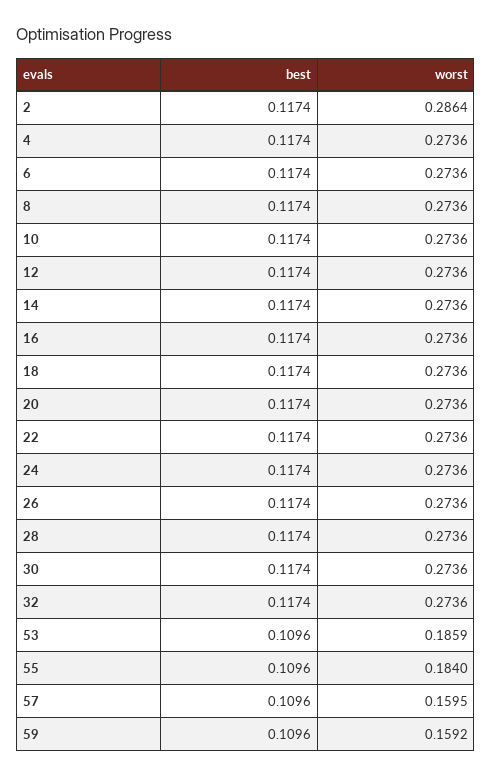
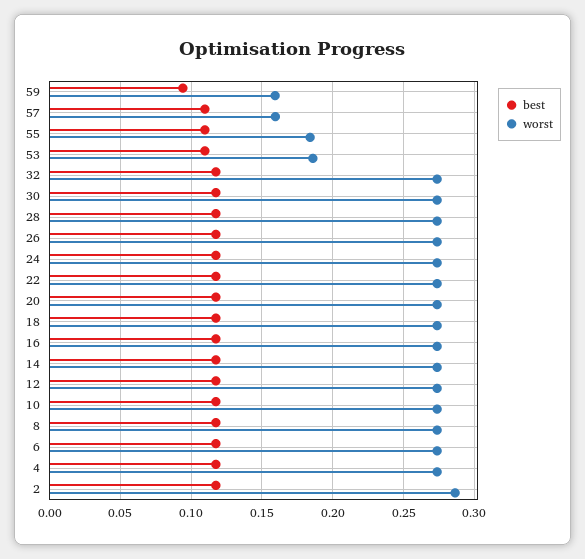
  {
    "best": {
      "2": 0.1174,
      "4": 0.1174,
      "6": 0.1174,
      "8": 0.1174,
      "10": 0.1174,
      "12": 0.1174,
      "14": 0.1174,
      "16": 0.1174,
      "18": 0.1174,
      "20": 0.1174,
      "22": 0.1174,
      "24": 0.1174,
      "26": 0.1174,
      "28": 0.1174,
      "30": 0.1174,
      "32": 0.1174,
      "53": 0.1096,
      "55": 0.1096,
      "57": 0.1096,
-     "59": 0.1096
+     "59": 0.095
    },
    "worst": {
      "2": 0.2864,
      "4": 0.2736,
      "6": 0.2736,
      "8": 0.2736,
      "10": 0.2736,
      "12": 0.2736,
      "14": 0.2736,
      "16": 0.2736,
      "18": 0.2736,
      "20": 0.2736,
      "22": 0.2736,
      "24": 0.2736,
      "26": 0.2736,
      "28": 0.2736,
      "30": 0.2736,
      "32": 0.2736,
      "53": 0.1859,
      "55": 0.184,
      "57": 0.1595,
      "59": 0.1592
    }
  }

